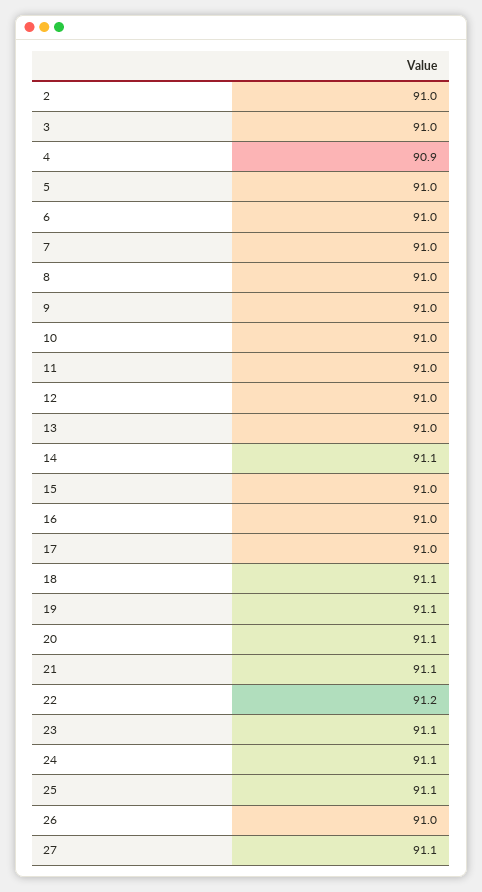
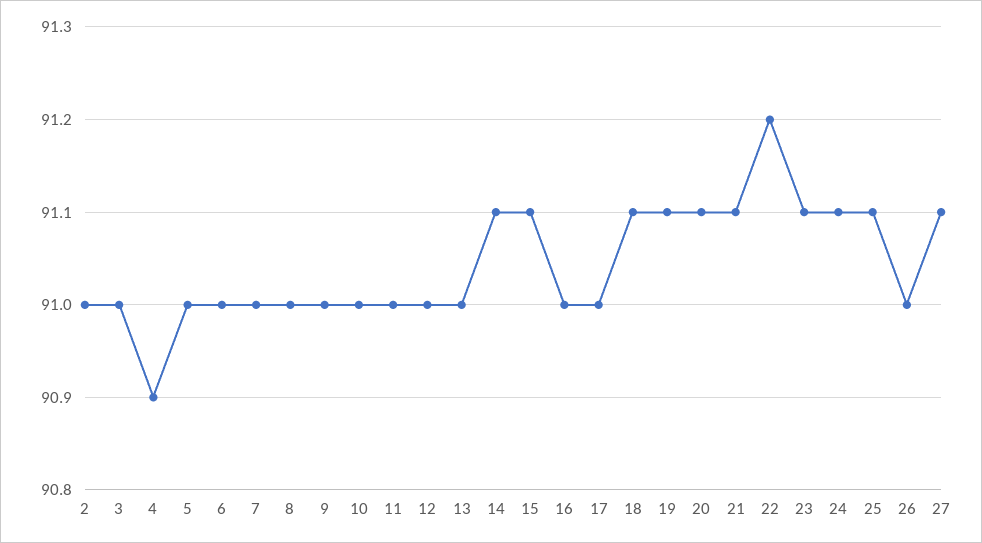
  {
    "2": 91,
    "3": 91,
    "4": 90.9,
    "5": 91,
    "6": 91,
    "7": 91,
    "8": 91,
    "9": 91,
    "10": 91,
    "11": 91,
    "12": 91,
    "13": 91,
    "14": 91.1,
-   "15": 91,
+   "15": 91.1,
    "16": 91,
    "17": 91,
    "18": 91.1,
    "19": 91.1,
    "20": 91.1,
    "21": 91.1,
    "22": 91.2,
    "23": 91.1,
    "24": 91.1,
    "25": 91.1,
    "26": 91,
    "27": 91.1
  }

